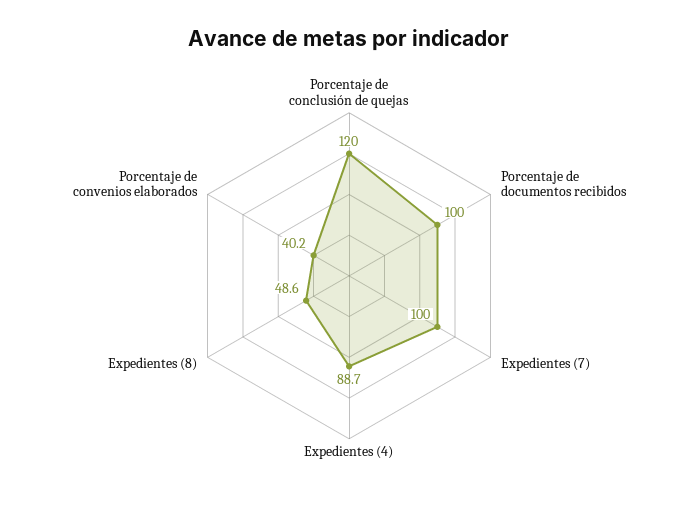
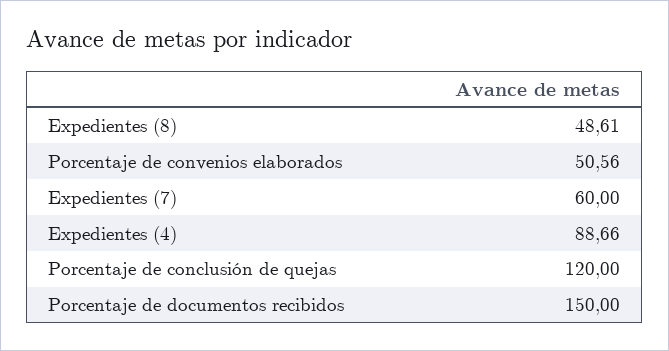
  {
    "Porcentaje de conclusión de quejas": 120,
-   "Porcentaje de documentos recibidos": 100,
+   "Porcentaje de documentos recibidos": 150,
-   "Expedientes (7)": 100,
+   "Expedientes (7)": 60,
    "Expedientes (4)": 88.66,
    "Expedientes (8)": 48.61,
-   "Porcentaje de convenios elaborados": 40.2
+   "Porcentaje de convenios elaborados": 50.56
  }

